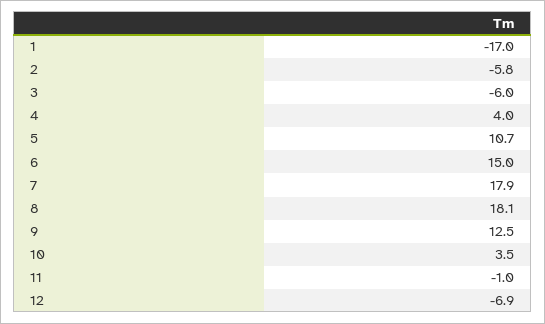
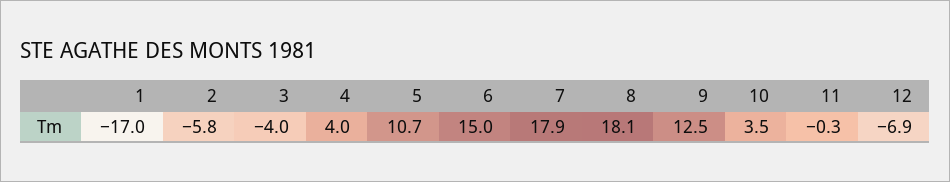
  {
    "1": -17,
    "2": -5.8,
-   "3": -6,
+   "3": -4,
    "4": 4,
    "5": 10.7,
    "6": 15,
    "7": 17.9,
    "8": 18.1,
    "9": 12.5,
    "10": 3.5,
-   "11": -1,
+   "11": -0.3,
    "12": -6.9
  }

